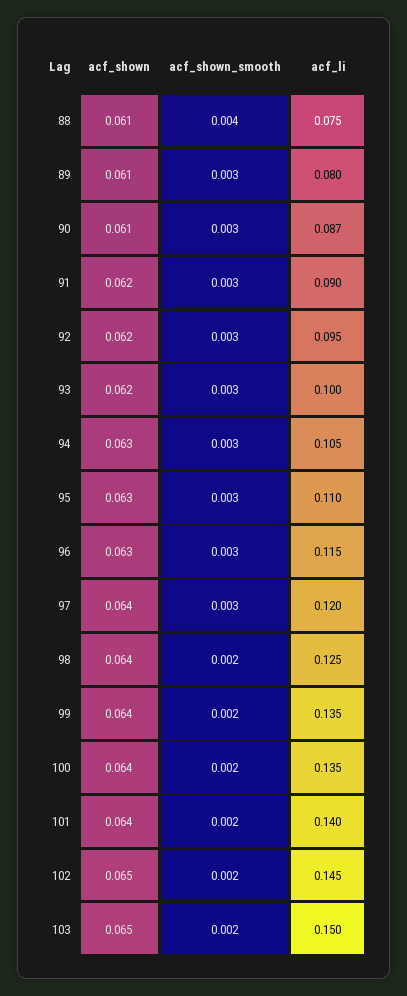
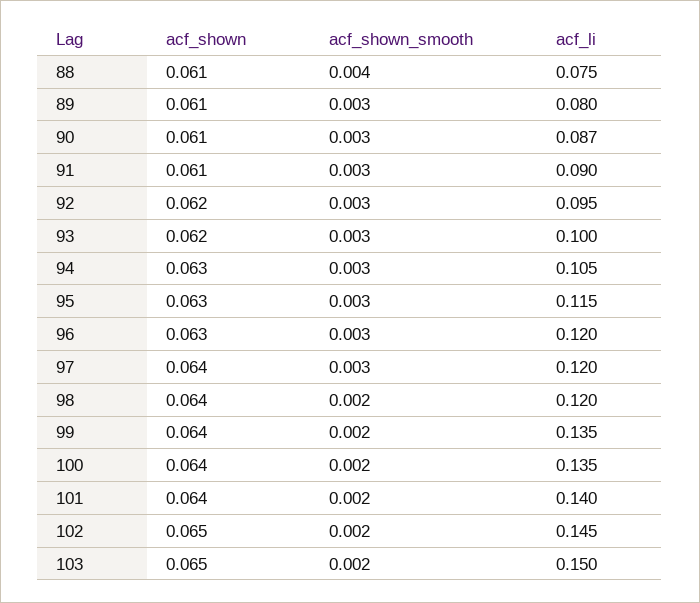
  {
    "acf_shown": {
      "88": 0.061,
      "89": 0.061,
      "90": 0.061,
-     "91": 0.062,
+     "91": 0.061,
      "92": 0.062,
      "93": 0.062,
      "94": 0.063,
      "95": 0.063,
      "96": 0.063,
      "97": 0.064,
      "98": 0.064,
      "99": 0.064,
      "100": 0.064,
      "101": 0.064,
      "102": 0.065,
      "103": 0.065
    },
    "acf_shown_smooth": {
      "88": 0.004,
      "89": 0.003,
      "90": 0.003,
      "91": 0.003,
      "92": 0.003,
      "93": 0.003,
      "94": 0.003,
      "95": 0.003,
      "96": 0.003,
      "97": 0.003,
      "98": 0.002,
      "99": 0.002,
      "100": 0.002,
      "101": 0.002,
      "102": 0.002,
      "103": 0.002
    },
    "acf_li": {
      "88": 0.075,
      "89": 0.08,
      "90": 0.087,
      "91": 0.09,
      "92": 0.095,
      "93": 0.1,
      "94": 0.105,
-     "95": 0.11,
+     "95": 0.115,
-     "96": 0.115,
+     "96": 0.12,
      "97": 0.12,
-     "98": 0.125,
+     "98": 0.12,
      "99": 0.135,
      "100": 0.135,
      "101": 0.14,
      "102": 0.145,
      "103": 0.15
    }
  }

